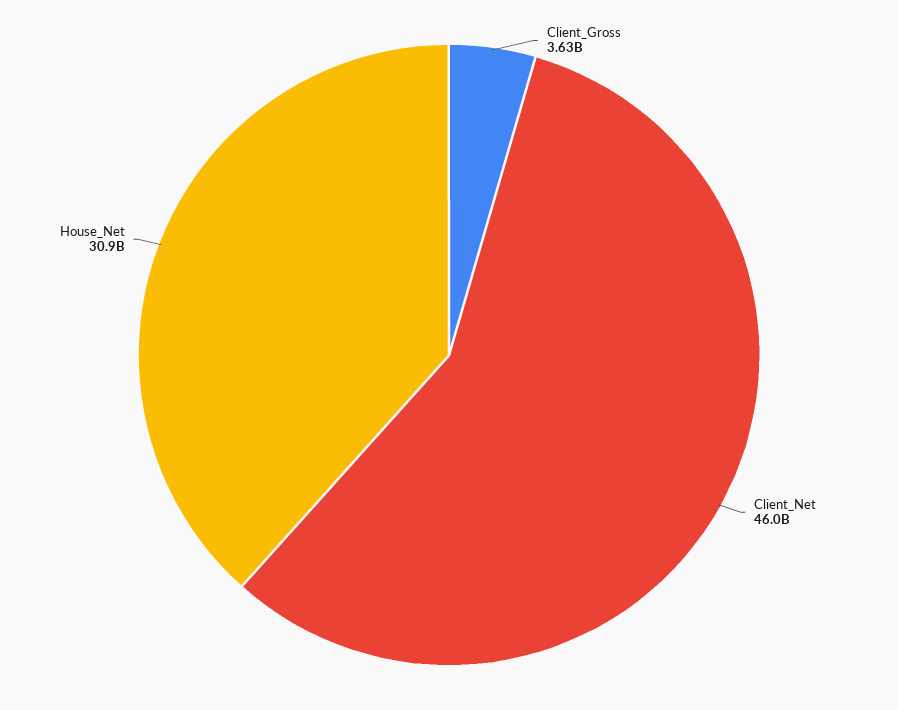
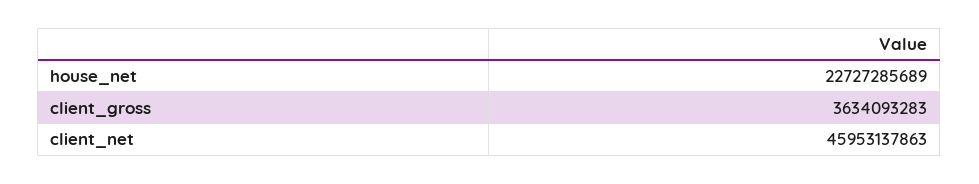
  {
    "Client_Gross": 3634093283,
    "Client_Net": 45953137863,
-   "House_Net": 30900000000
+   "House_Net": 22727285689
  }

